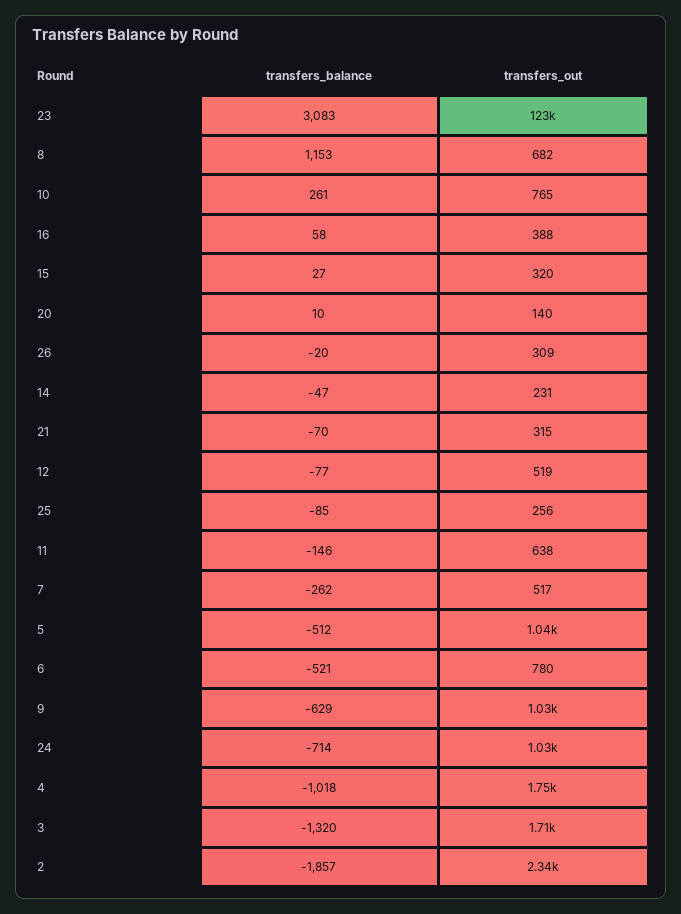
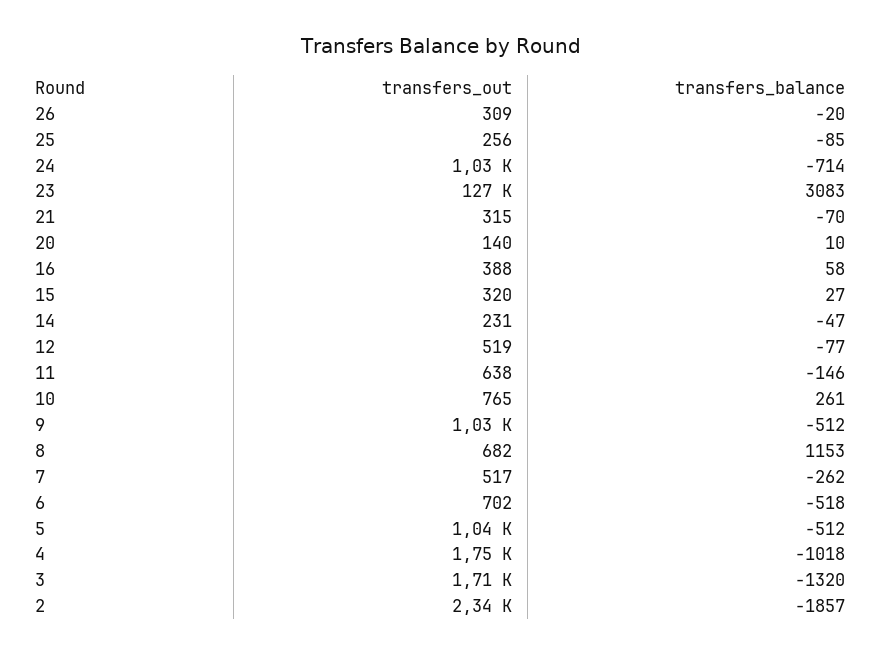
  {
    "transfers_balance": {
      "23": 3083,
      "8": 1153,
      "10": 261,
      "16": 58,
      "15": 27,
      "20": 10,
      "26": -20,
      "14": -47,
      "21": -70,
      "12": -77,
      "25": -85,
      "11": -146,
      "7": -262,
      "5": -512,
-     "6": -521,
+     "6": -518,
-     "9": -629,
+     "9": -512,
      "24": -714,
      "4": -1018,
      "3": -1320,
      "2": -1857
    },
    "transfers_out": {
-     "23": 123000,
+     "23": 127000,
      "8": 682,
      "10": 765,
      "16": 388,
      "15": 320,
      "20": 140,
      "26": 309,
      "14": 231,
      "21": 315,
      "12": 519,
      "25": 256,
      "11": 638,
      "7": 517,
      "5": 1040,
-     "6": 780,
+     "6": 702,
      "9": 1030,
      "24": 1030,
      "4": 1750,
      "3": 1710,
      "2": 2340
    }
  }

